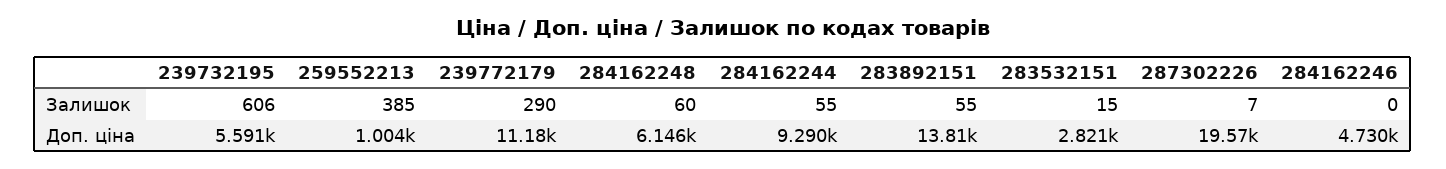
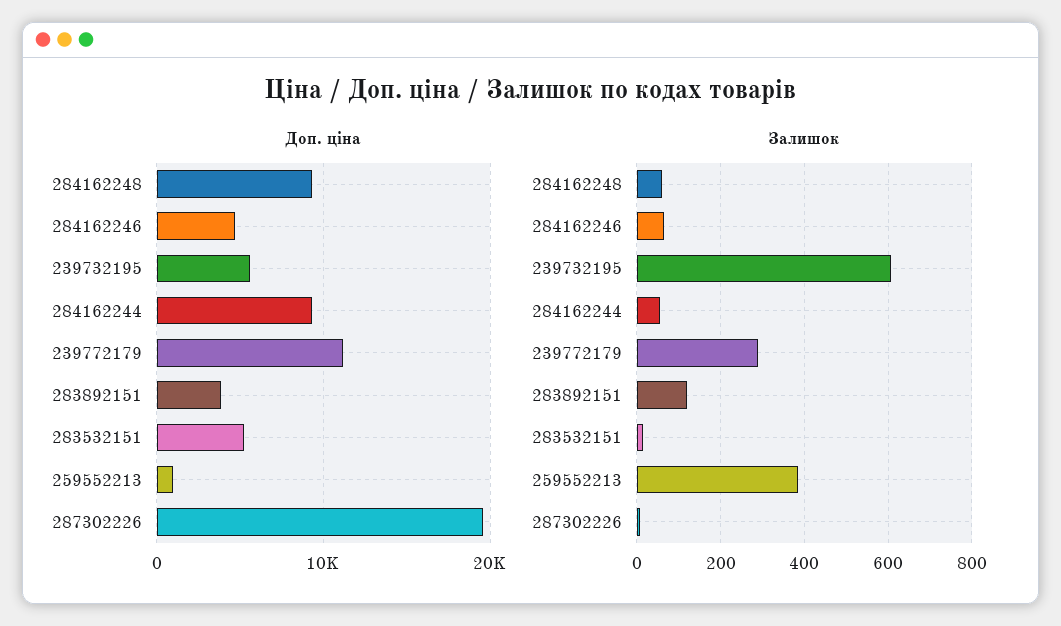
  {
    "Залишок": {
      "239732195": 606,
      "259552213": 385,
      "239772179": 290,
      "284162248": 60,
      "284162244": 55,
-     "283892151": 55,
+     "283892151": 120,
      "283532151": 15,
      "287302226": 7,
-     "284162246": 0
+     "284162246": 60
    },
    "Доп. ціна": {
      "239732195": 5591,
      "259552213": 1004,
      "239772179": 11180,
-     "284162248": 6146,
+     "284162248": 9000,
      "284162244": 9290,
-     "283892151": 13810,
+     "283892151": 4000,
-     "283532151": 2821,
+     "283532151": 5000,
      "287302226": 19570,
      "284162246": 4730
    }
  }

